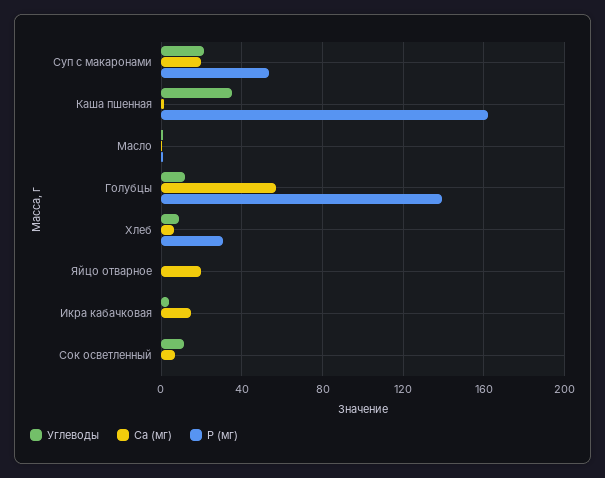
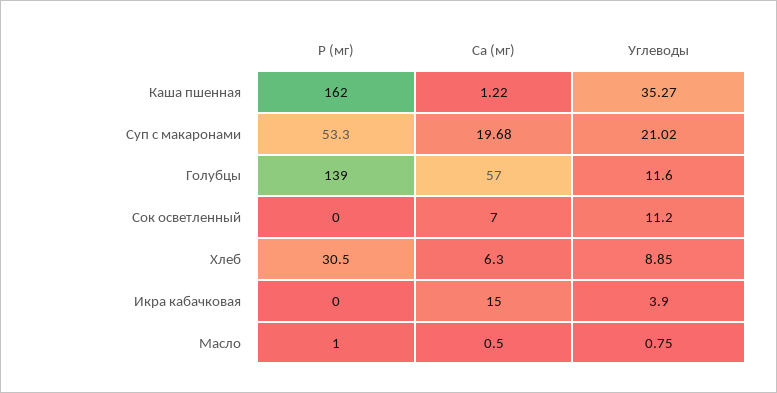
  {
    "Углеводы": {
      "Суп с макаронами": 21.02,
      "Каша пшенная": 35.27,
      "Масло": 0.75,
      "Голубцы": 11.6,
      "Хлеб": 8.85,
-     "Яйцо отварное": 0,
      "Икра кабачковая": 3.9,
      "Сок осветленный": 11.2
    },
    "Са (мг)": {
      "Суп с макаронами": 19.68,
      "Каша пшенная": 1.22,
      "Масло": 0.5,
      "Голубцы": 57,
      "Хлеб": 6.3,
-     "Яйцо отварное": 20,
      "Икра кабачковая": 15,
      "Сок осветленный": 7
    },
    "Р (мг)": {
      "Суп с макаронами": 53.3,
      "Каша пшенная": 162,
      "Масло": 1,
      "Голубцы": 139,
      "Хлеб": 30.5,
-     "Яйцо отварное": 0,
      "Икра кабачковая": 0,
      "Сок осветленный": 0
    }
  }

